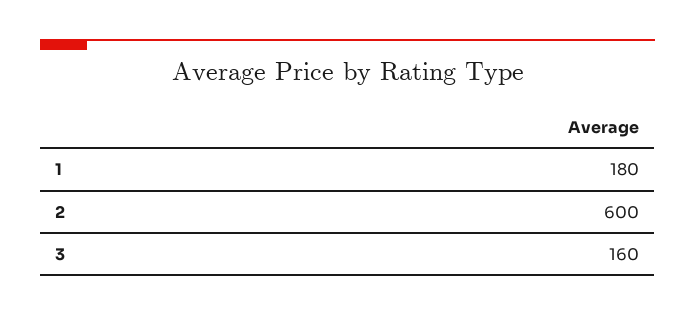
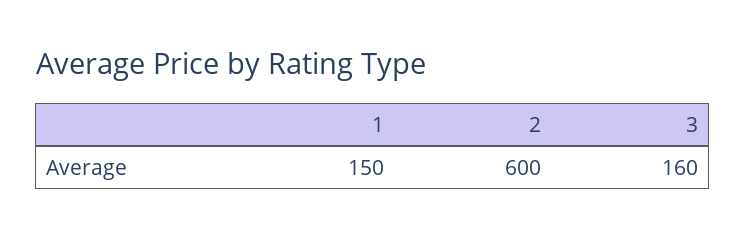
  {
-   "1": 180,
+   "1": 150,
    "2": 600,
    "3": 160
  }

